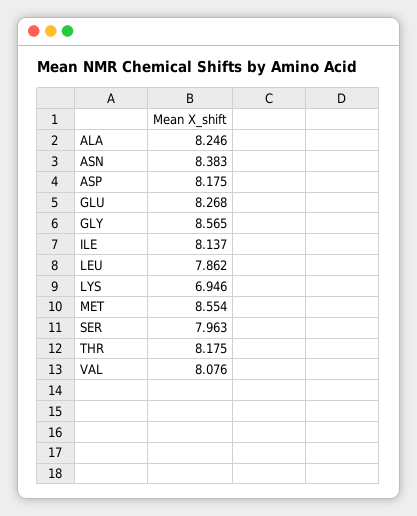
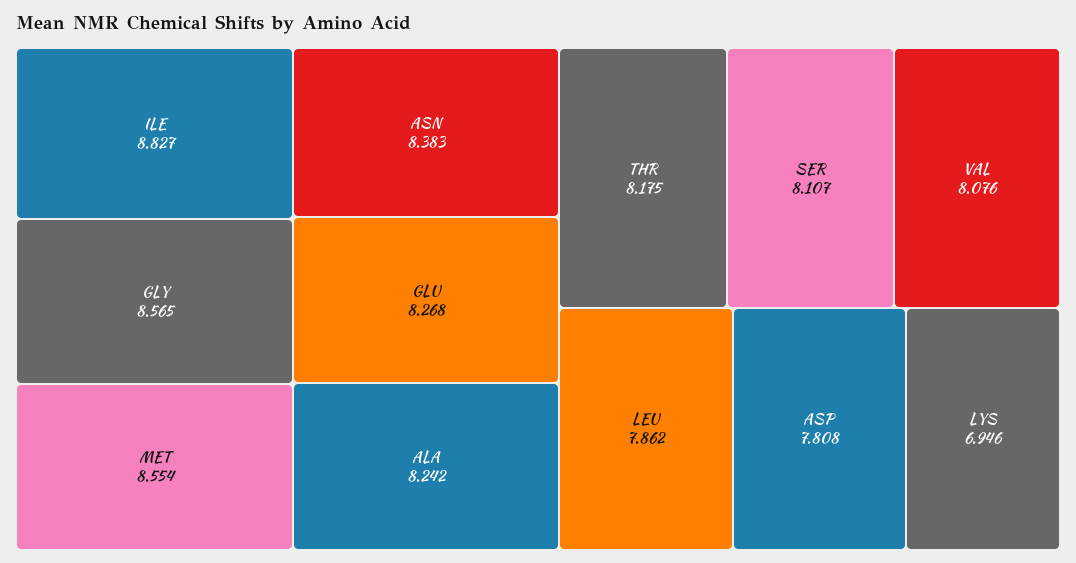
  {
-   "ALA": 8.246,
+   "ALA": 8.242,
    "ASN": 8.383,
-   "ASP": 8.175,
+   "ASP": 7.808,
    "GLU": 8.268,
    "GLY": 8.565,
-   "ILE": 8.137,
+   "ILE": 8.827,
    "LEU": 7.862,
    "LYS": 6.946,
    "MET": 8.554,
-   "SER": 7.963,
+   "SER": 8.107,
    "THR": 8.175,
    "VAL": 8.076
  }

